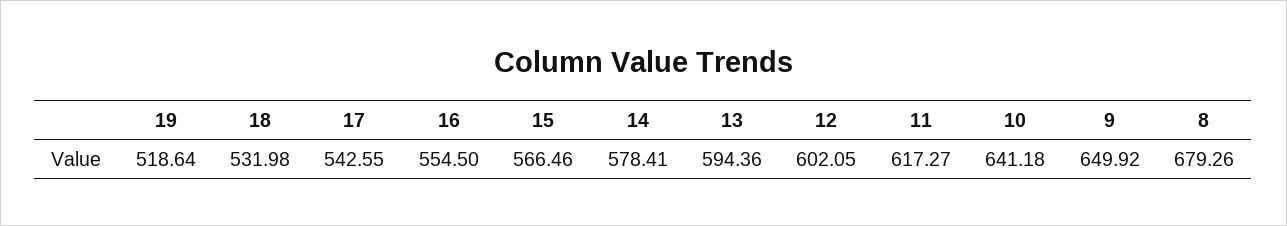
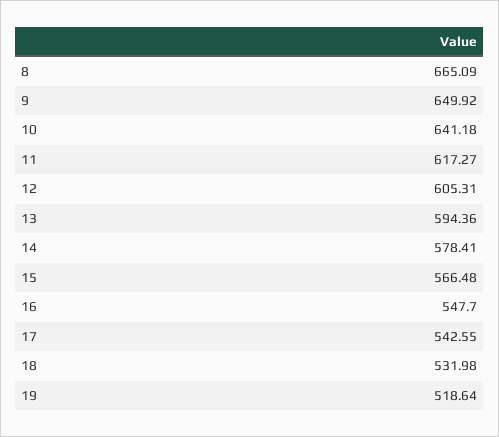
  {
    "19": 518.64,
    "18": 531.98,
    "17": 542.55,
-   "16": 554.5,
+   "16": 547.7,
-   "15": 566.46,
+   "15": 566.48,
    "14": 578.41,
    "13": 594.36,
-   "12": 602.05,
+   "12": 605.31,
    "11": 617.27,
    "10": 641.18,
    "9": 649.92,
-   "8": 679.26
+   "8": 665.09
  }

